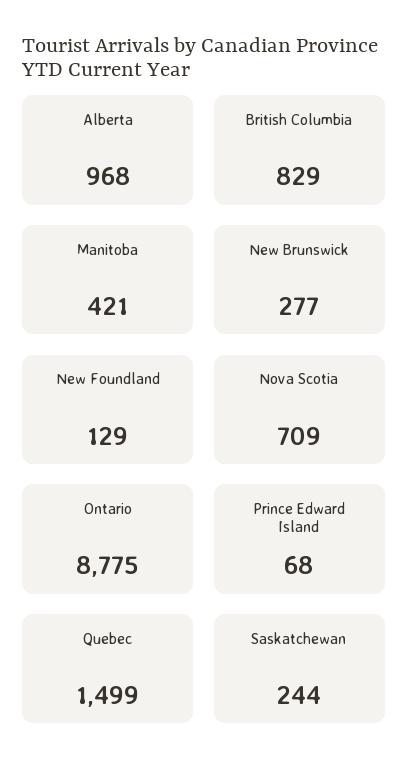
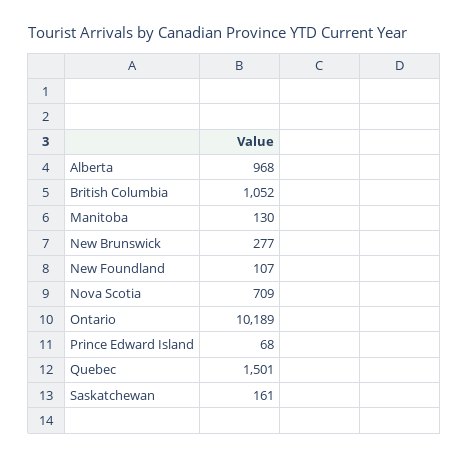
  {
    "Alberta": 968,
-   "British Columbia": 829,
+   "British Columbia": 1052,
-   "Manitoba": 421,
+   "Manitoba": 130,
    "New Brunswick": 277,
-   "New Foundland": 129,
+   "New Foundland": 107,
    "Nova Scotia": 709,
-   "Ontario": 8775,
+   "Ontario": 10189,
    "Prince Edward Island": 68,
-   "Quebec": 1499,
+   "Quebec": 1501,
-   "Saskatchewan": 244
+   "Saskatchewan": 161
  }

